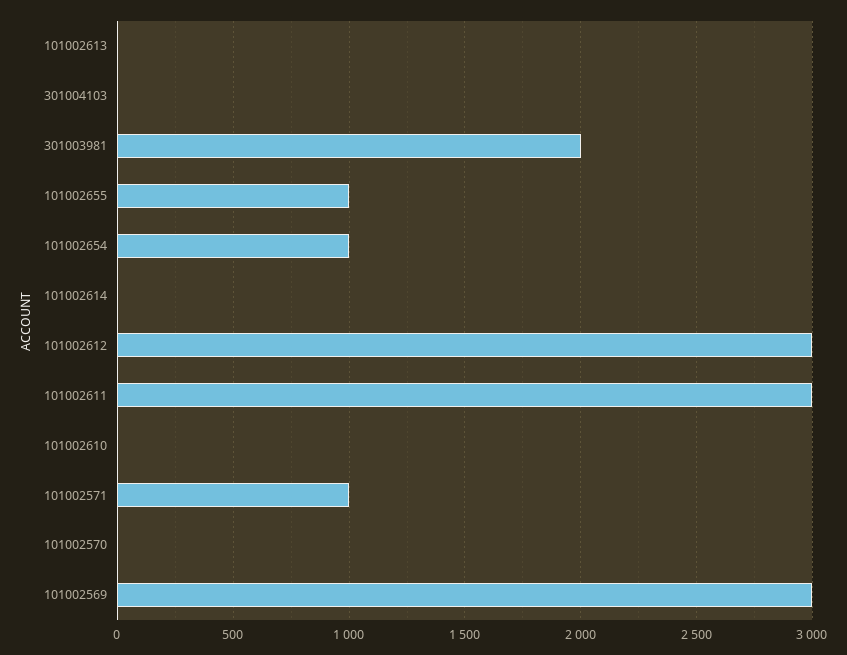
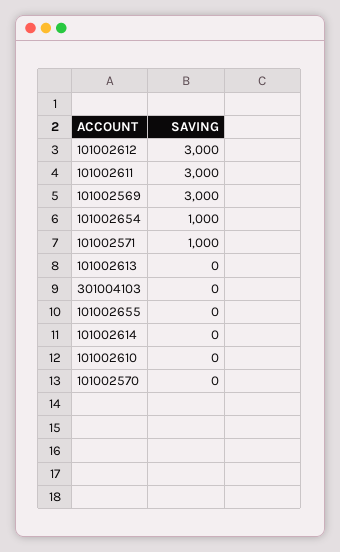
  {
    "101002613": 0,
    "301004103": 0,
-   "301003981": 2000,
-   "101002655": 1000,
+   "101002655": 0,
    "101002654": 1000,
    "101002614": 0,
    "101002612": 3000,
    "101002611": 3000,
    "101002610": 0,
    "101002571": 1000,
    "101002570": 0,
    "101002569": 3000
  }

